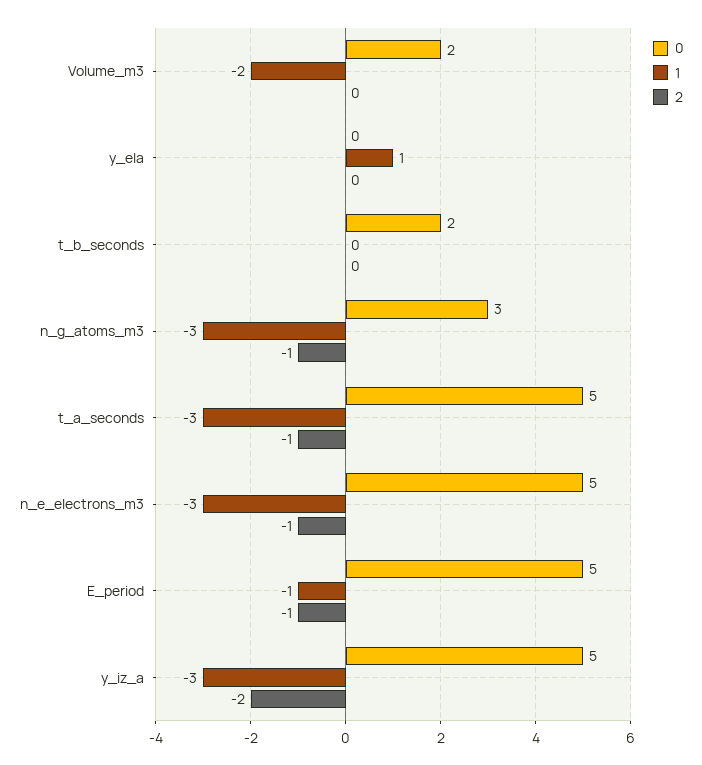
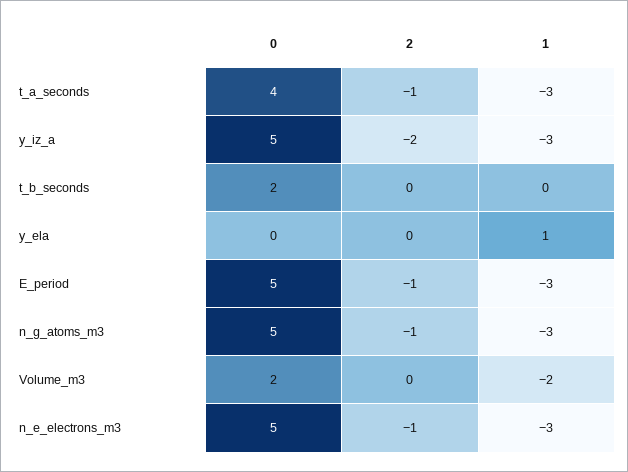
  {
    "0": {
      "Volume_m3": 2,
      "y_ela": 0,
      "t_b_seconds": 2,
-     "n_g_atoms_m3": 3,
+     "n_g_atoms_m3": 5,
-     "t_a_seconds": 5,
+     "t_a_seconds": 4,
      "n_e_electrons_m3": 5,
      "E_period": 5,
      "y_iz_a": 5
    },
    "1": {
      "Volume_m3": -2,
      "y_ela": 1,
      "t_b_seconds": 0,
      "n_g_atoms_m3": -3,
      "t_a_seconds": -3,
      "n_e_electrons_m3": -3,
-     "E_period": -1,
+     "E_period": -3,
      "y_iz_a": -3
    },
    "2": {
      "Volume_m3": 0,
      "y_ela": 0,
      "t_b_seconds": 0,
      "n_g_atoms_m3": -1,
      "t_a_seconds": -1,
      "n_e_electrons_m3": -1,
      "E_period": -1,
      "y_iz_a": -2
    }
  }

